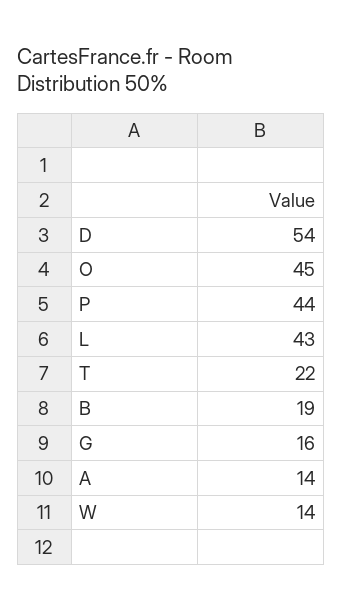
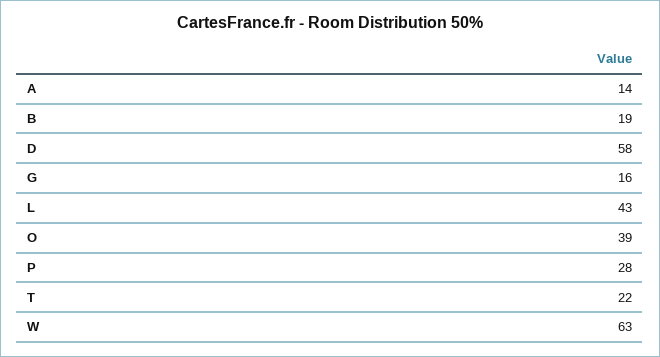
  {
-   "D": 54,
+   "D": 58,
-   "O": 45,
+   "O": 39,
-   "P": 44,
+   "P": 28,
    "L": 43,
    "T": 22,
    "B": 19,
    "G": 16,
    "A": 14,
-   "W": 14
+   "W": 63
  }

